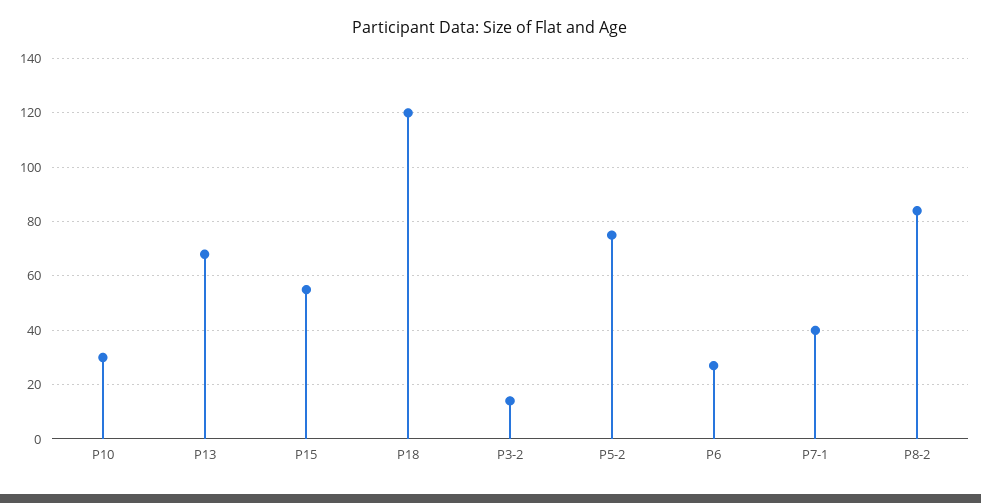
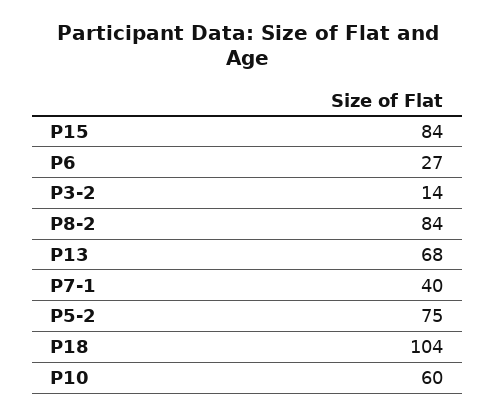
  {
-   "P10": 30,
+   "P10": 60,
    "P13": 68,
-   "P15": 55,
+   "P15": 84,
-   "P18": 120,
+   "P18": 104,
    "P3-2": 14,
    "P5-2": 75,
    "P6": 27,
    "P7-1": 40,
    "P8-2": 84
  }

